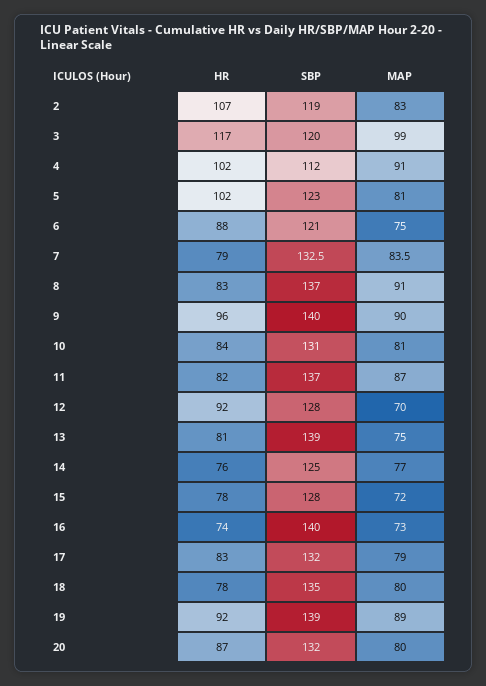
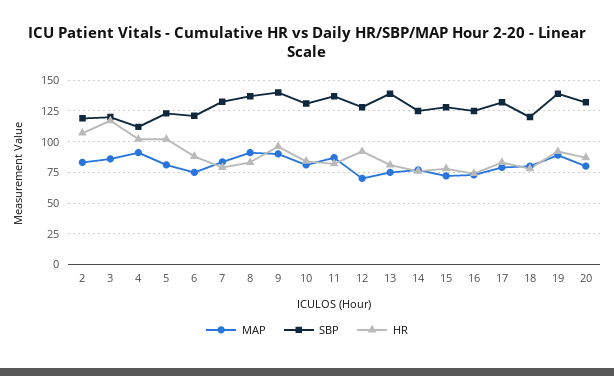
  {
    "HR": {
      "2": 107,
      "3": 117,
      "4": 102,
      "5": 102,
      "6": 88,
      "7": 79,
      "8": 83,
      "9": 96,
      "10": 84,
      "11": 82,
      "12": 92,
      "13": 81,
      "14": 76,
      "15": 78,
      "16": 74,
      "17": 83,
      "18": 78,
      "19": 92,
      "20": 87
    },
    "SBP": {
      "2": 119,
      "3": 120,
      "4": 112,
      "5": 123,
      "6": 121,
      "7": 132.5,
      "8": 137,
      "9": 140,
      "10": 131,
      "11": 137,
      "12": 128,
      "13": 139,
      "14": 125,
      "15": 128,
-     "16": 140,
+     "16": 125,
      "17": 132,
-     "18": 135,
+     "18": 120,
      "19": 139,
      "20": 132
    },
    "MAP": {
      "2": 83,
-     "3": 99,
+     "3": 85,
      "4": 91,
      "5": 81,
      "6": 75,
      "7": 83.5,
      "8": 91,
      "9": 90,
      "10": 81,
      "11": 87,
      "12": 70,
      "13": 75,
      "14": 77,
      "15": 72,
      "16": 73,
      "17": 79,
      "18": 80,
      "19": 89,
      "20": 80
    }
  }

